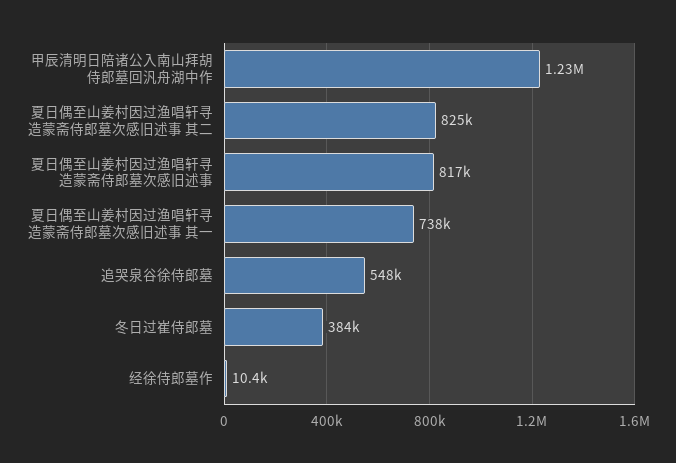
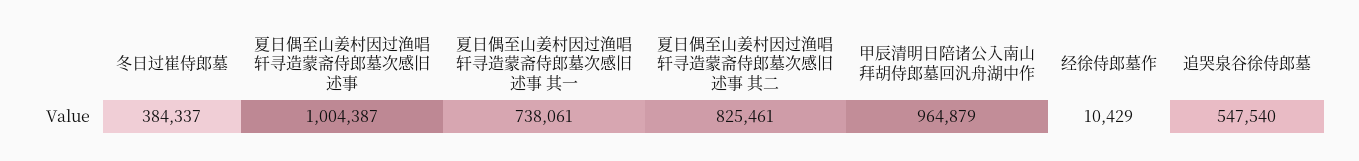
  {
-   "甲辰清明日陪诸公入南山拜胡侍郎墓回汎舟湖中作": 1230000,
+   "甲辰清明日陪诸公入南山拜胡侍郎墓回汎舟湖中作": 964879,
    "夏日偶至山姜村因过渔唱轩寻造蒙斋侍郎墓次感旧述事 其二": 825461,
-   "夏日偶至山姜村因过渔唱轩寻造蒙斋侍郎墓次感旧述事": 817000,
+   "夏日偶至山姜村因过渔唱轩寻造蒙斋侍郎墓次感旧述事": 1004387,
    "夏日偶至山姜村因过渔唱轩寻造蒙斋侍郎墓次感旧述事 其一": 738061,
    "追哭泉谷徐侍郎墓": 547540,
    "冬日过崔侍郎墓": 384337,
    "经徐侍郎墓作": 10429
  }

